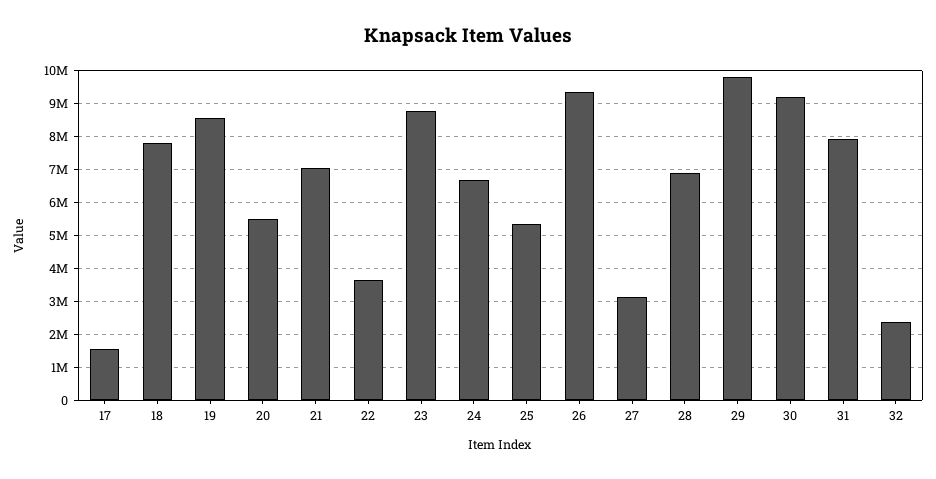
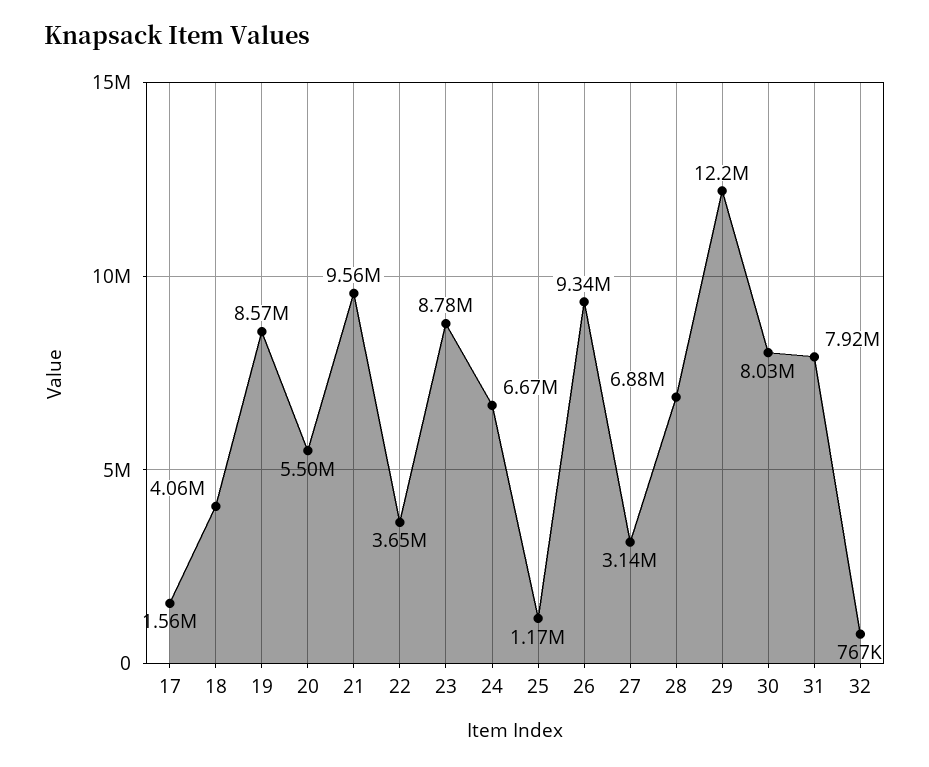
  {
    "17": 1560000,
-   "18": 7800000,
+   "18": 4060000,
    "19": 8570000,
    "20": 5500000,
-   "21": 7000000,
+   "21": 9560000,
    "22": 3650000,
    "23": 8780000,
    "24": 6670000,
-   "25": 5400000,
+   "25": 1170000,
    "26": 9340000,
    "27": 3140000,
    "28": 6880000,
-   "29": 9800000,
+   "29": 12200000,
-   "30": 9200000,
+   "30": 8030000,
    "31": 7920000,
-   "32": 2400000
+   "32": 767000
  }

